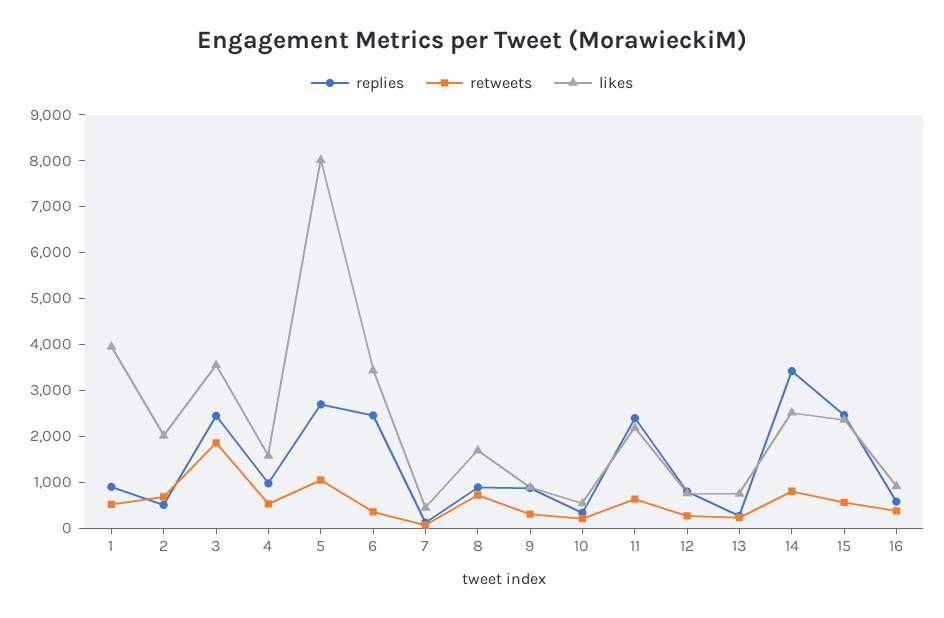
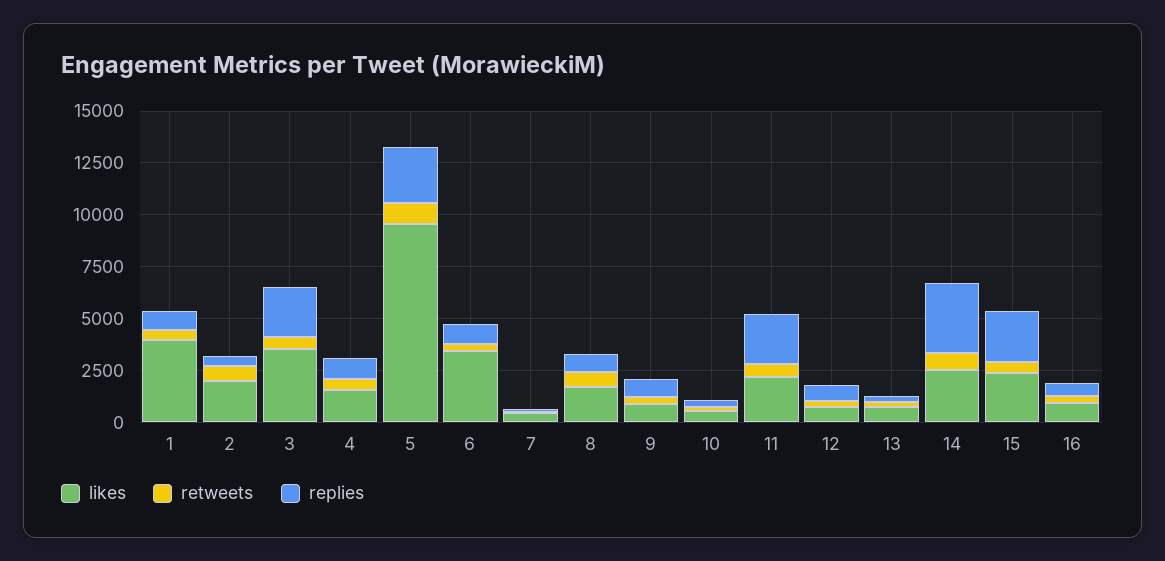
  {
    "replies": {
      "1": 800,
      "2": 600,
      "3": 2400,
      "4": 1000,
      "5": 2600,
-     "6": 2400,
+     "6": 1000,
      "7": 200,
      "8": 800,
      "9": 800,
      "10": 400,
      "11": 2400,
      "12": 800,
      "13": 200,
      "14": 3400,
      "15": 2400,
      "16": 600
    },
    "retweets": {
      "1": 600,
      "2": 600,
-     "3": 1800,
+     "3": 500,
      "4": 600,
      "5": 1000,
      "6": 400,
      "7": 0,
      "8": 800,
      "9": 400,
      "10": 200,
      "11": 600,
      "12": 200,
      "13": 200,
      "14": 800,
      "15": 600,
      "16": 400
    },
    "likes": {
      "1": 4000,
      "2": 2000,
      "3": 3600,
      "4": 1600,
-     "5": 8000,
+     "5": 9500,
      "6": 3400,
      "7": 400,
      "8": 1600,
      "9": 800,
      "10": 600,
      "11": 2200,
      "12": 800,
      "13": 800,
      "14": 2600,
      "15": 2400,
      "16": 1000
    }
  }

